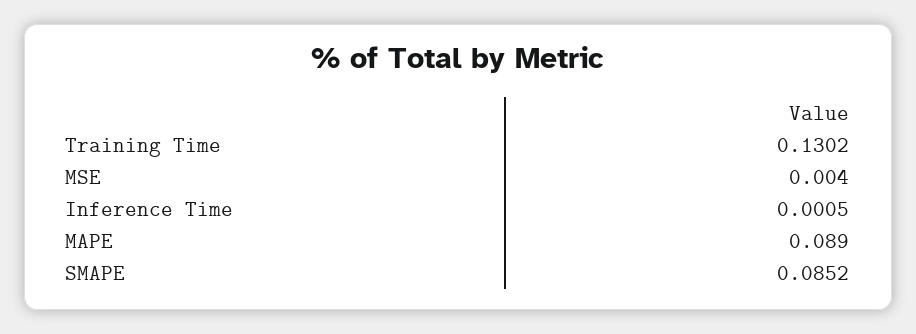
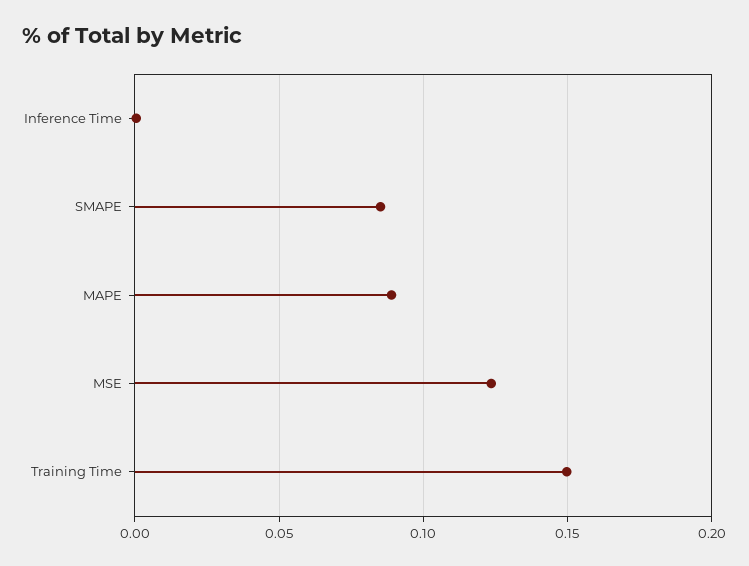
  {
-   "Training Time": 0.1302,
+   "Training Time": 0.15,
-   "MSE": 0.004,
+   "MSE": 0.125,
    "Inference Time": 0.0005,
    "MAPE": 0.089,
    "SMAPE": 0.0852
  }

